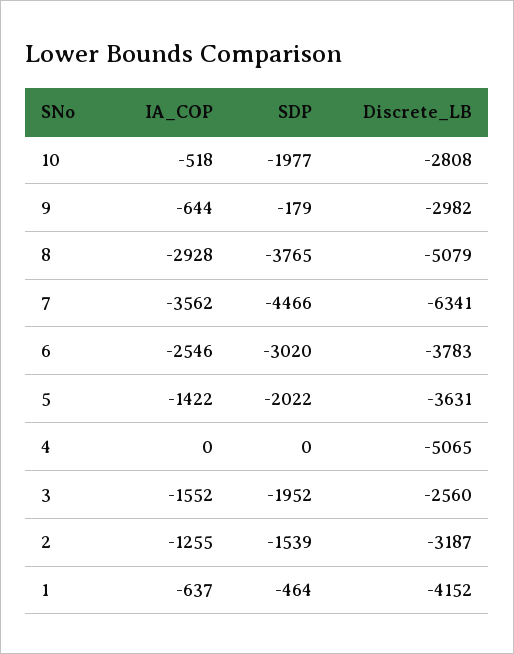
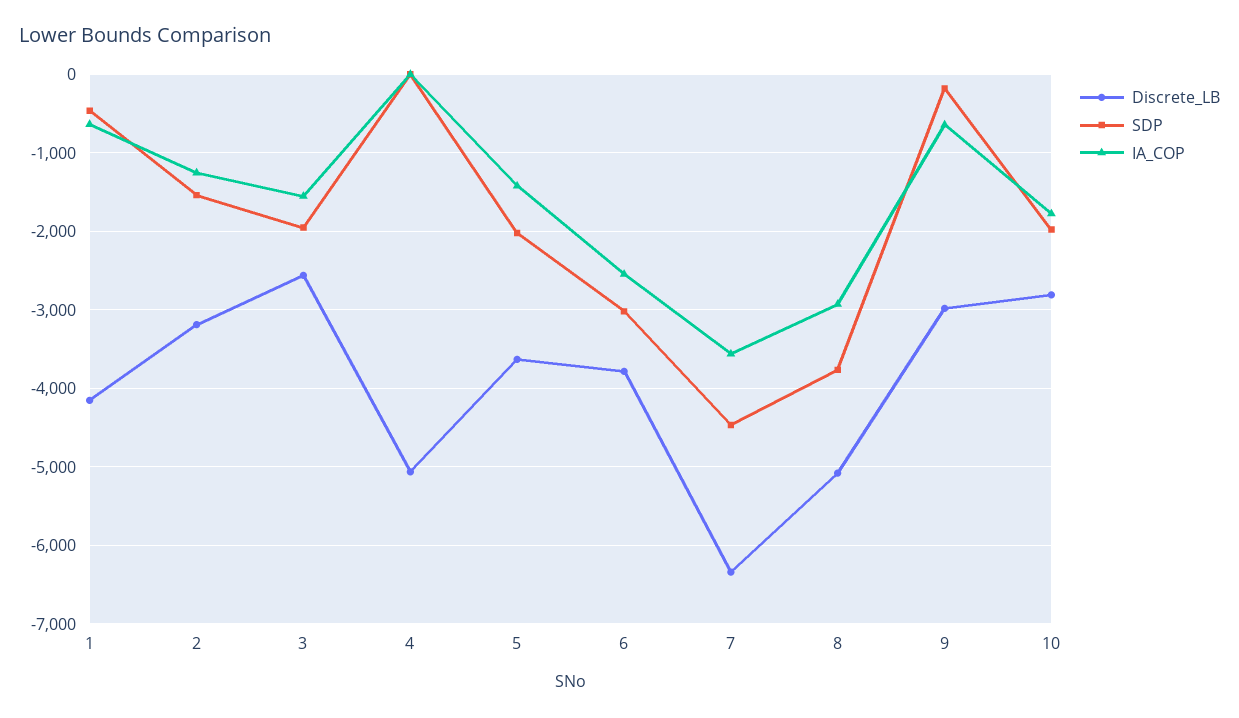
  {
    "IA_COP": {
-     "10": -518,
+     "10": -1800,
      "9": -644,
      "8": -2928,
      "7": -3562,
      "6": -2546,
      "5": -1422,
      "4": 0,
      "3": -1552,
      "2": -1255,
      "1": -637
    },
    "SDP": {
      "10": -1977,
      "9": -179,
      "8": -3765,
      "7": -4466,
      "6": -3020,
      "5": -2022,
      "4": 0,
      "3": -1952,
      "2": -1539,
      "1": -464
    },
    "Discrete_LB": {
      "10": -2808,
      "9": -2982,
      "8": -5079,
      "7": -6341,
      "6": -3783,
      "5": -3631,
      "4": -5065,
      "3": -2560,
      "2": -3187,
      "1": -4152
    }
  }

